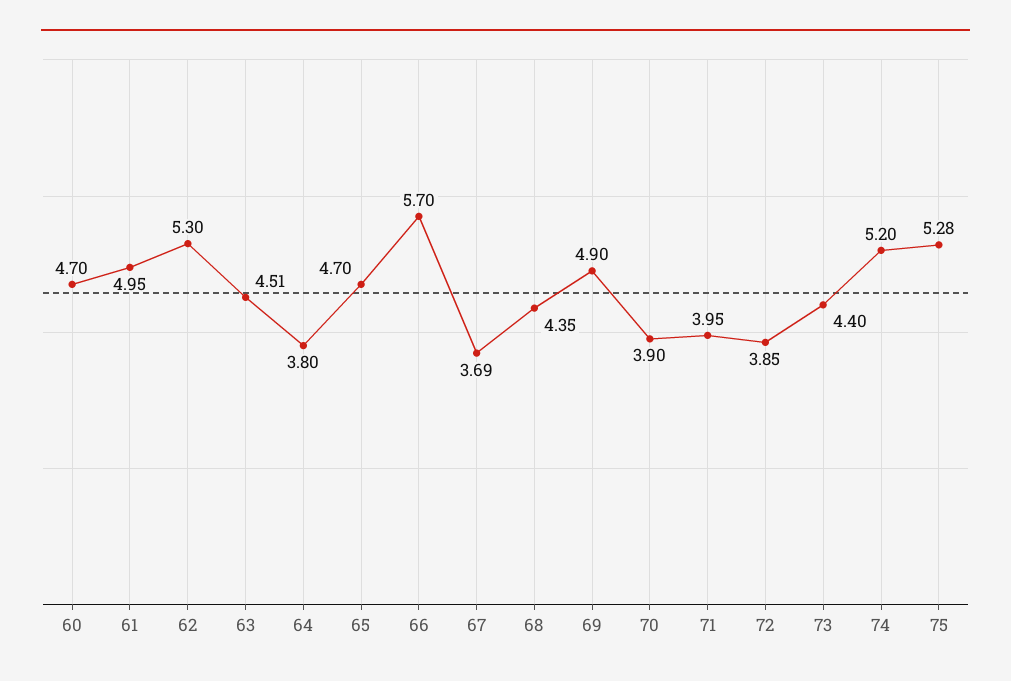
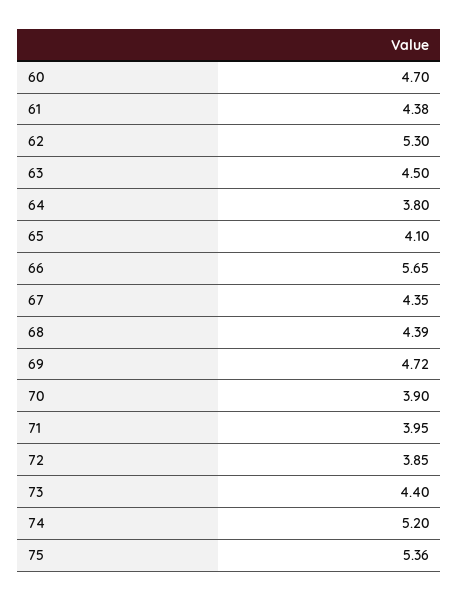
  {
    "60": 4.7,
-   "61": 4.95,
+   "61": 4.38,
    "62": 5.3,
-   "63": 4.51,
+   "63": 4.5,
    "64": 3.8,
-   "65": 4.7,
+   "65": 4.1,
-   "66": 5.7,
+   "66": 5.65,
-   "67": 3.69,
+   "67": 4.35,
-   "68": 4.35,
+   "68": 4.39,
-   "69": 4.9,
+   "69": 4.72,
    "70": 3.9,
    "71": 3.95,
    "72": 3.85,
    "73": 4.4,
    "74": 5.2,
-   "75": 5.28
+   "75": 5.36
  }

